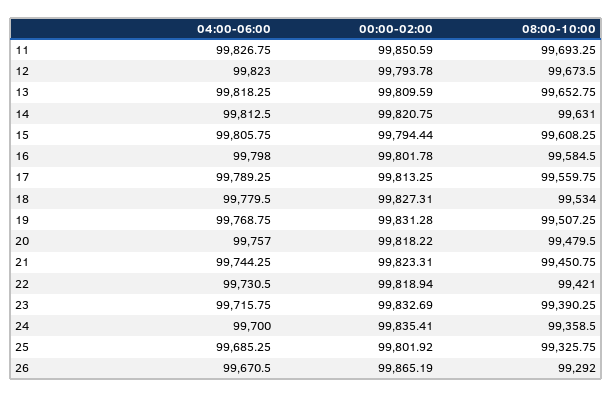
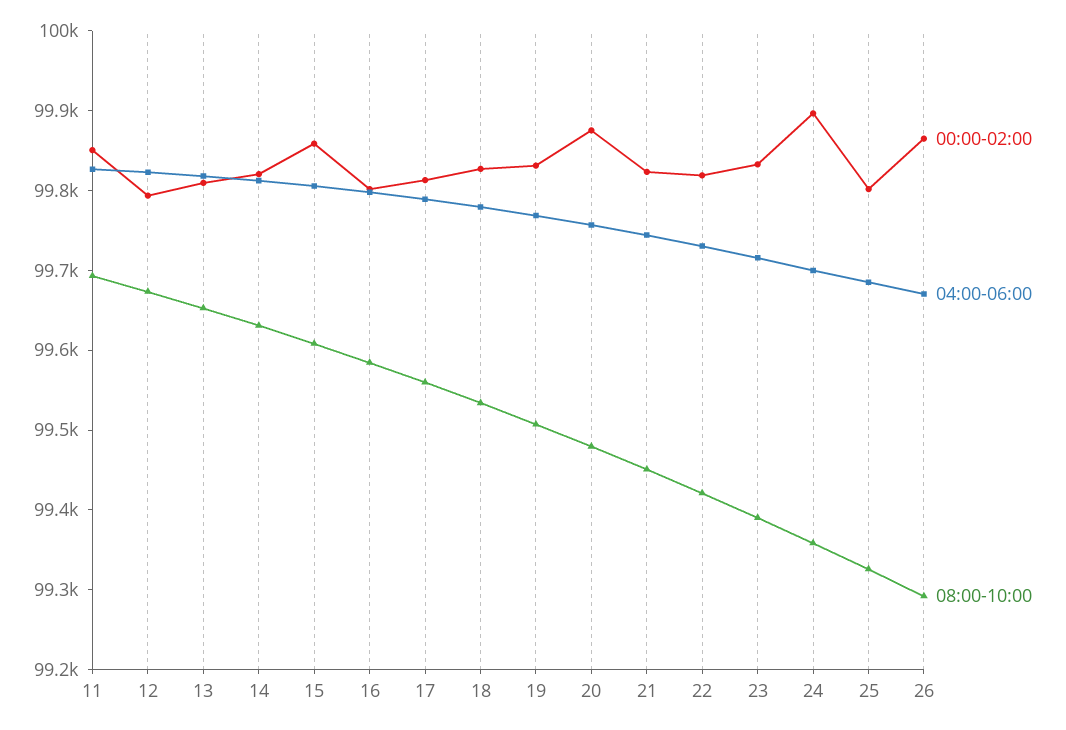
  {
    "04:00-06:00": {
      "11": 99826.75,
      "12": 99823,
      "13": 99818.25,
      "14": 99812.5,
      "15": 99805.75,
      "16": 99798,
      "17": 99789.25,
      "18": 99779.5,
      "19": 99768.75,
      "20": 99757,
      "21": 99744.25,
      "22": 99730.5,
      "23": 99715.75,
      "24": 99700,
      "25": 99685.25,
      "26": 99670.5
    },
    "00:00-02:00": {
      "11": 99850.59,
      "12": 99793.78,
      "13": 99809.59,
      "14": 99820.75,
-     "15": 99794.44,
+     "15": 99860,
      "16": 99801.78,
      "17": 99813.25,
      "18": 99827.31,
      "19": 99831.28,
-     "20": 99818.22,
+     "20": 99880,
      "21": 99823.31,
      "22": 99818.94,
      "23": 99832.69,
-     "24": 99835.41,
+     "24": 99900,
      "25": 99801.92,
      "26": 99865.19
    },
    "08:00-10:00": {
      "11": 99693.25,
      "12": 99673.5,
      "13": 99652.75,
      "14": 99631,
      "15": 99608.25,
      "16": 99584.5,
      "17": 99559.75,
      "18": 99534,
      "19": 99507.25,
      "20": 99479.5,
      "21": 99450.75,
      "22": 99421,
      "23": 99390.25,
      "24": 99358.5,
      "25": 99325.75,
      "26": 99292
    }
  }

